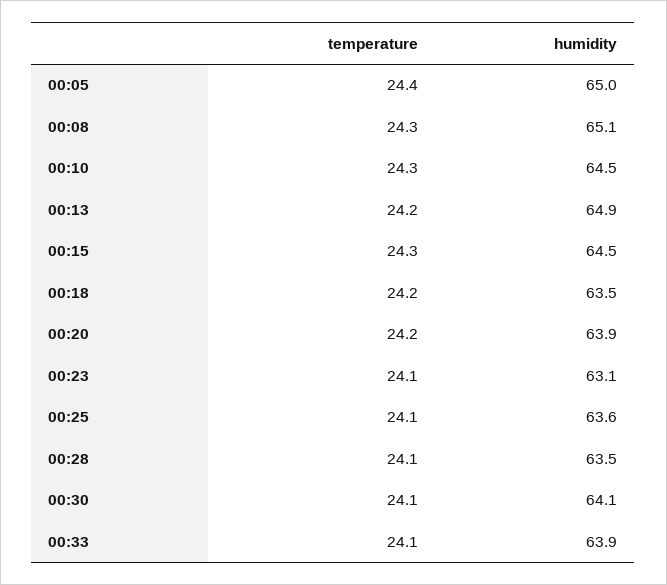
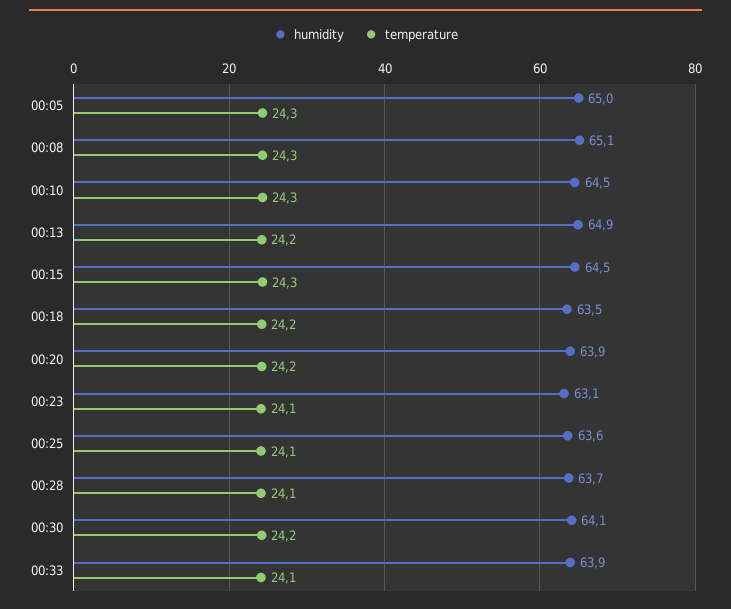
  {
    "temperature": {
-     "00:05": 24.4,
+     "00:05": 24.3,
      "00:08": 24.3,
      "00:10": 24.3,
      "00:13": 24.2,
      "00:15": 24.3,
      "00:18": 24.2,
      "00:20": 24.2,
      "00:23": 24.1,
      "00:25": 24.1,
      "00:28": 24.1,
-     "00:30": 24.1,
+     "00:30": 24.2,
      "00:33": 24.1
    },
    "humidity": {
      "00:05": 65,
      "00:08": 65.1,
      "00:10": 64.5,
      "00:13": 64.9,
      "00:15": 64.5,
      "00:18": 63.5,
      "00:20": 63.9,
      "00:23": 63.1,
      "00:25": 63.6,
-     "00:28": 63.5,
+     "00:28": 63.7,
      "00:30": 64.1,
      "00:33": 63.9
    }
  }

